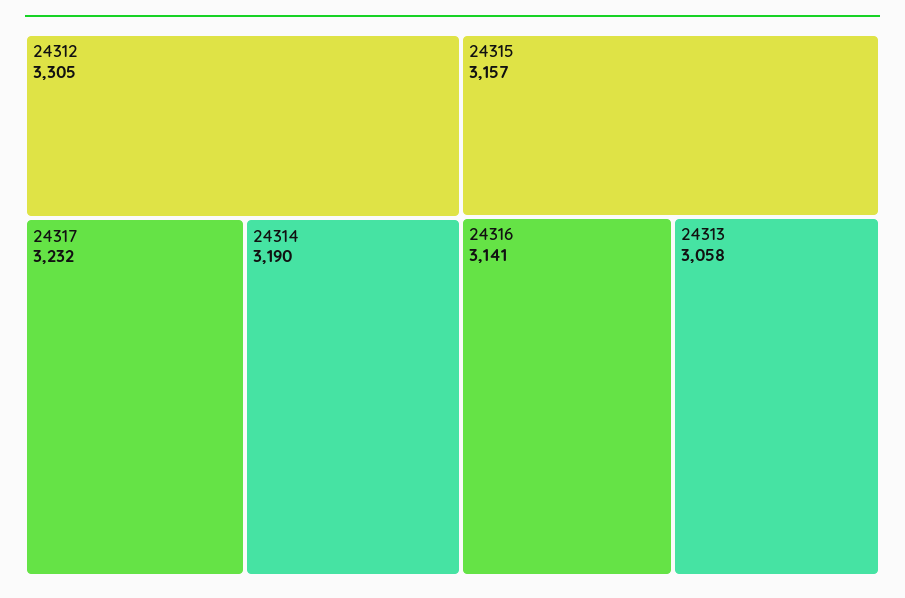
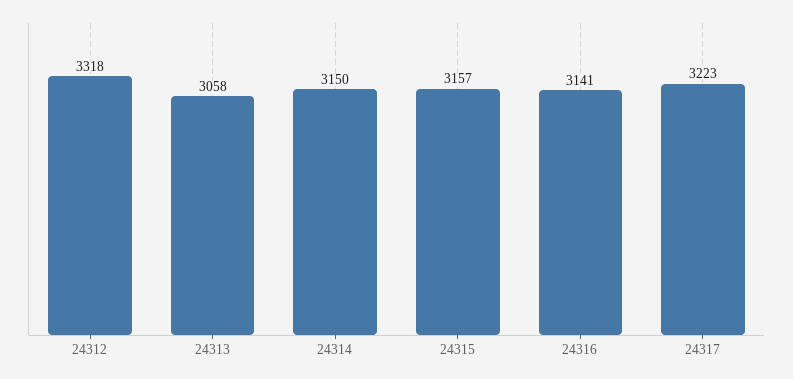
  {
-   "24312": 3305,
+   "24312": 3318,
-   "24317": 3232,
+   "24317": 3223,
-   "24314": 3190,
+   "24314": 3150,
    "24315": 3157,
    "24316": 3141,
    "24313": 3058
  }

